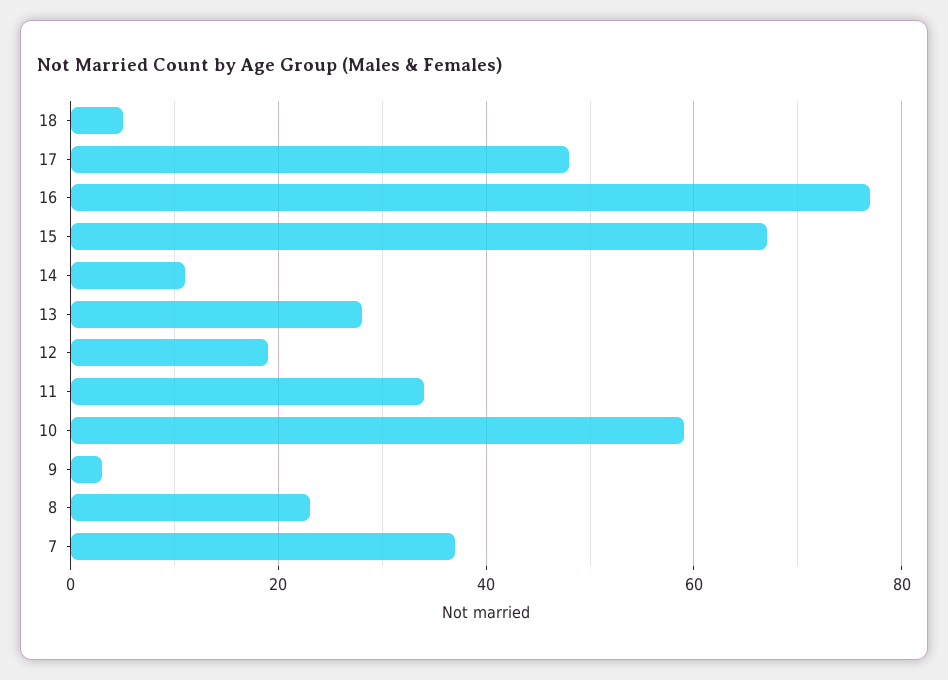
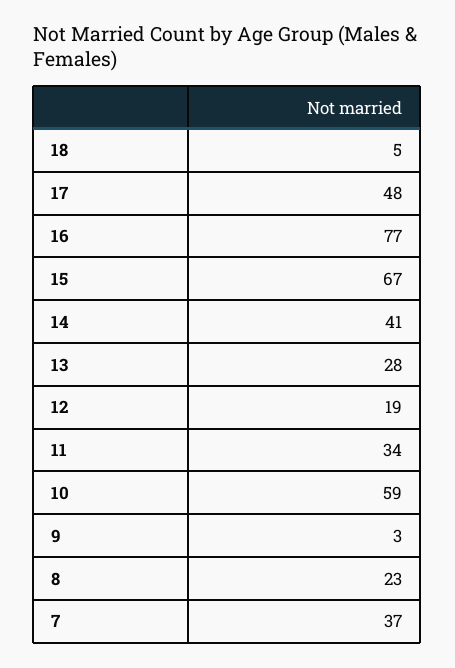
  {
    "18": 5,
    "17": 48,
    "16": 77,
    "15": 67,
-   "14": 10,
+   "14": 41,
    "13": 28,
    "12": 19,
    "11": 34,
    "10": 59,
    "9": 3,
    "8": 23,
    "7": 37
  }

